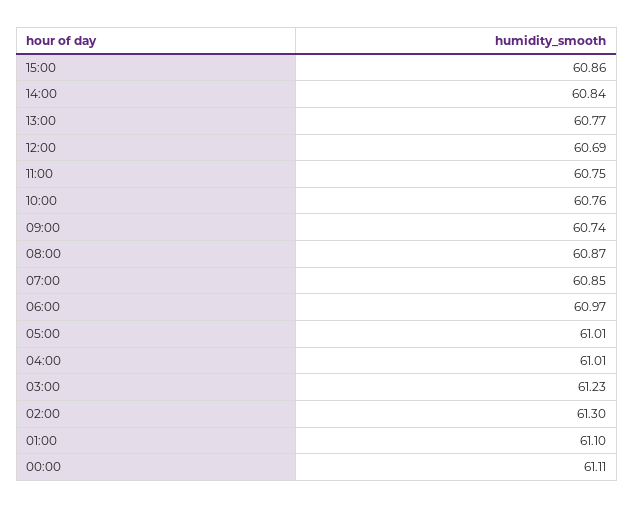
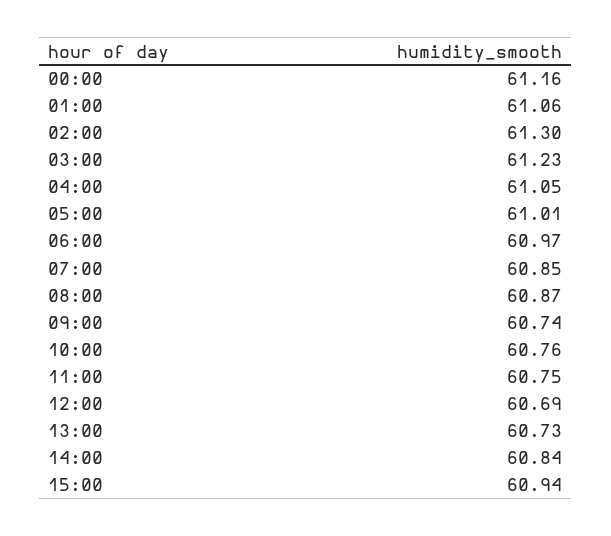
  {
-   "15:00": 60.86,
+   "15:00": 60.94,
    "14:00": 60.84,
-   "13:00": 60.77,
+   "13:00": 60.73,
    "12:00": 60.69,
    "11:00": 60.75,
    "10:00": 60.76,
    "09:00": 60.74,
    "08:00": 60.87,
    "07:00": 60.85,
    "06:00": 60.97,
    "05:00": 61.01,
-   "04:00": 61.01,
+   "04:00": 61.05,
    "03:00": 61.23,
    "02:00": 61.3,
-   "01:00": 61.1,
+   "01:00": 61.06,
-   "00:00": 61.11
+   "00:00": 61.16
  }

